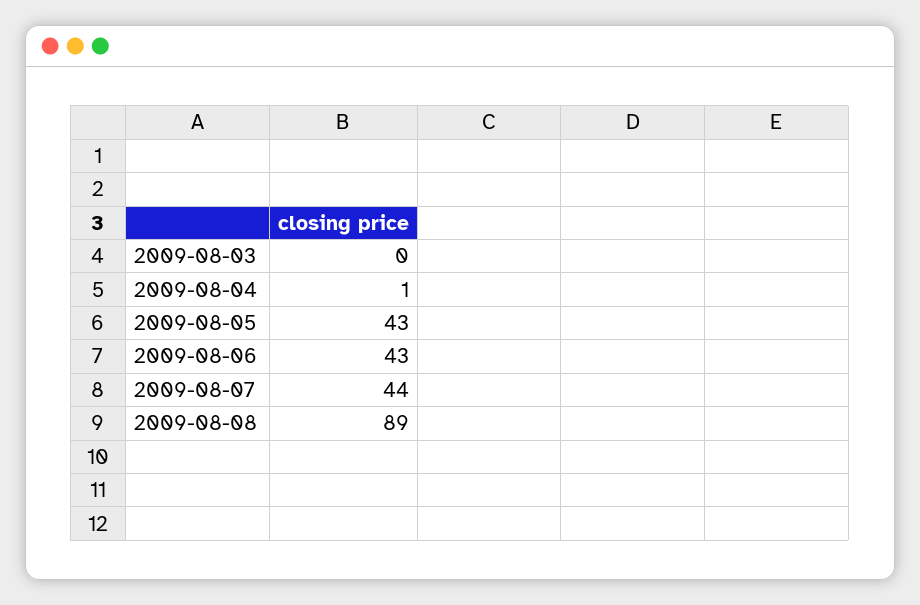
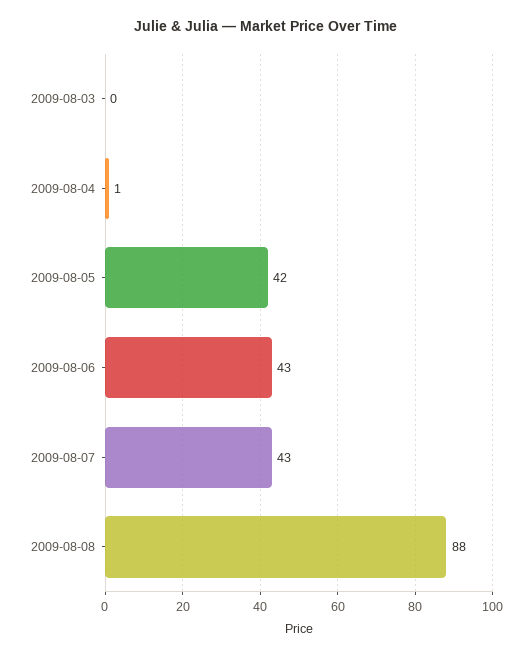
  {
    "2009-08-03": 0,
    "2009-08-04": 1,
-   "2009-08-05": 43,
+   "2009-08-05": 42,
    "2009-08-06": 43,
-   "2009-08-07": 44,
+   "2009-08-07": 43,
-   "2009-08-08": 89
+   "2009-08-08": 88
  }

